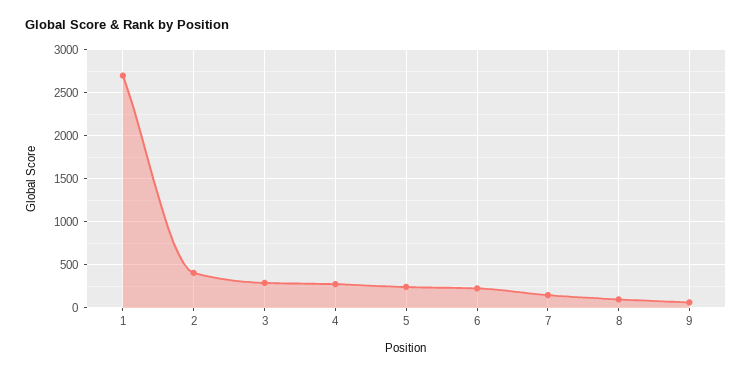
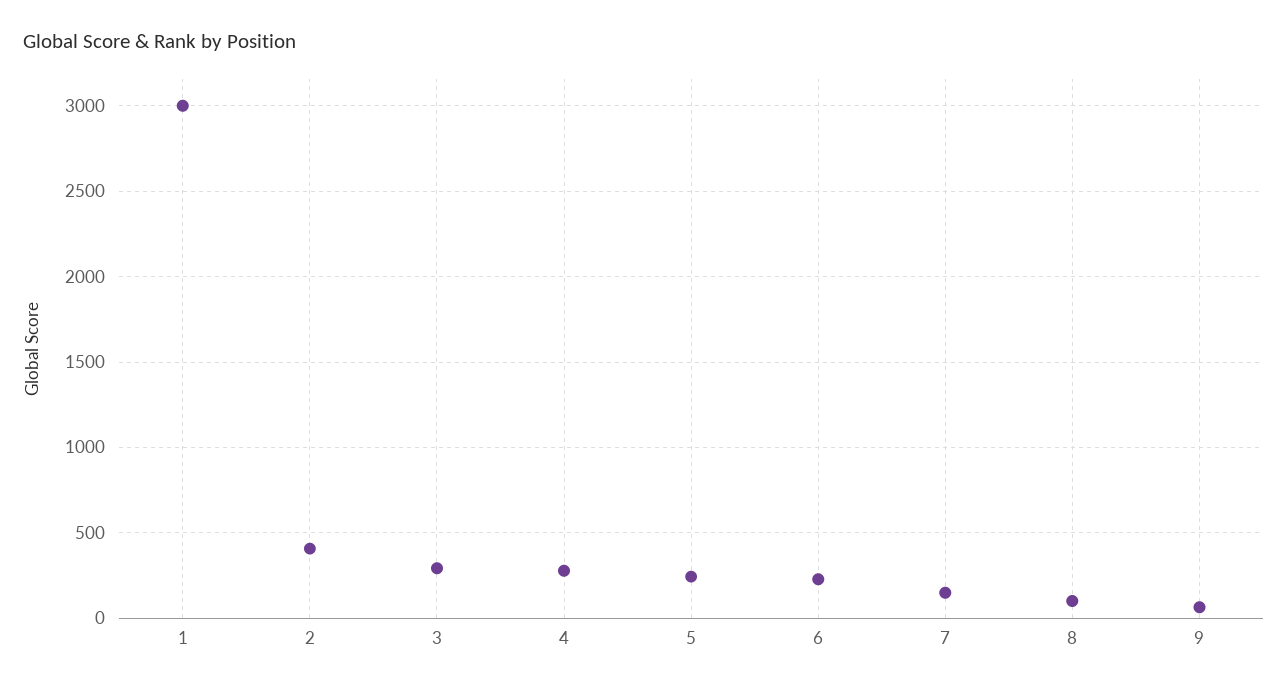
  {
-   "1": 2700,
+   "1": 3000,
    "2": 400,
    "3": 300,
    "4": 300,
    "5": 250,
    "6": 250,
    "7": 150,
    "8": 100,
    "9": 50
  }

